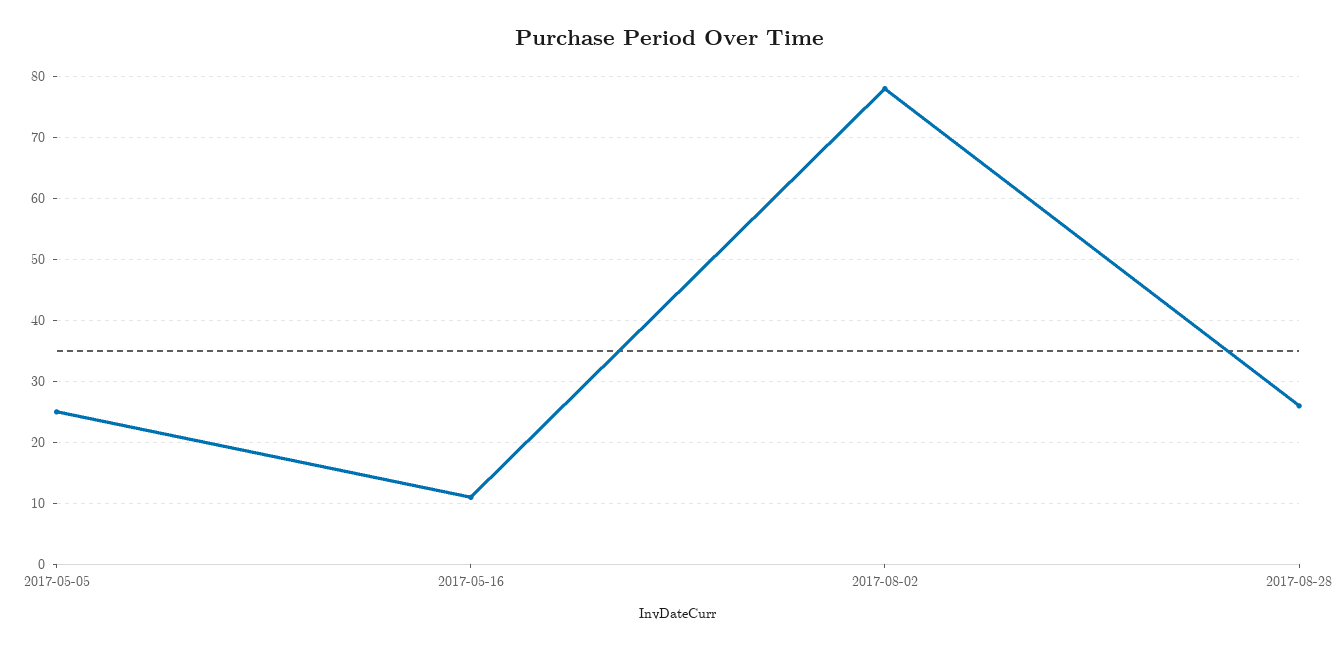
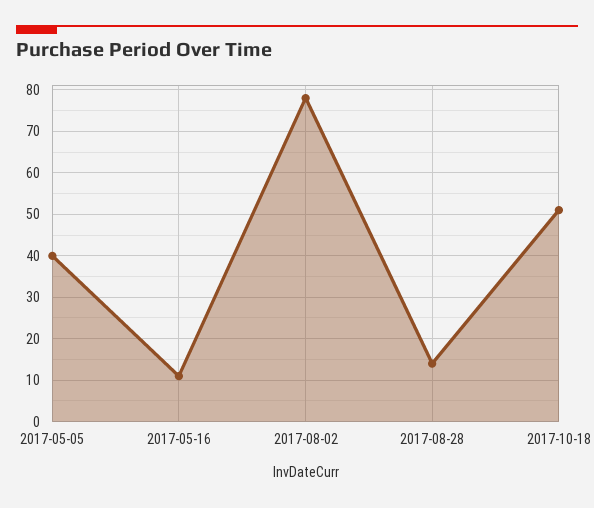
  {
-   "2017-05-05": 25,
+   "2017-05-05": 40,
    "2017-05-16": 11,
    "2017-08-02": 78,
-   "2017-08-28": 26
+   "2017-08-28": 15,
+   "2017-10-18": 50
  }

